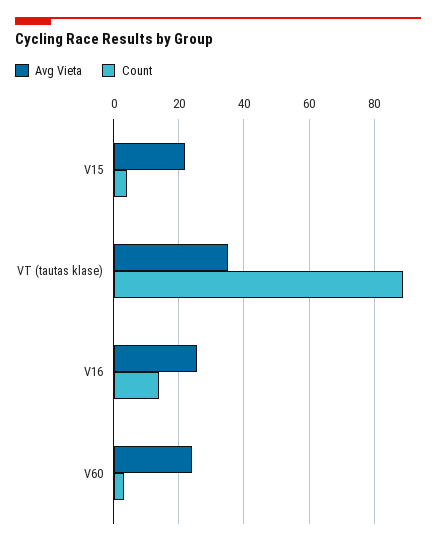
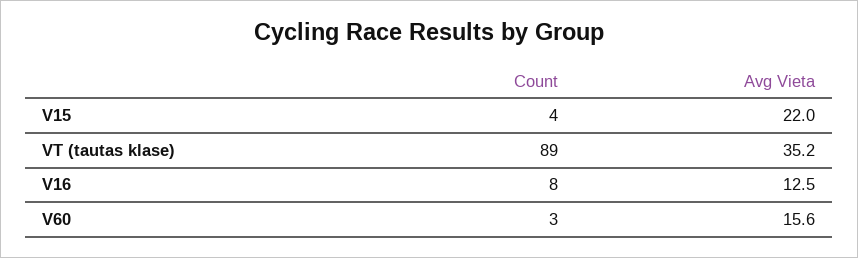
  {
    "Avg Vieta": {
      "V15": 22,
      "VT (tautas klase)": 35.2,
-     "V16": 26,
+     "V16": 12.5,
-     "V60": 24
+     "V60": 15.6
    },
    "Count": {
      "V15": 4,
      "VT (tautas klase)": 89,
-     "V16": 14,
+     "V16": 8,
      "V60": 3
    }
  }

